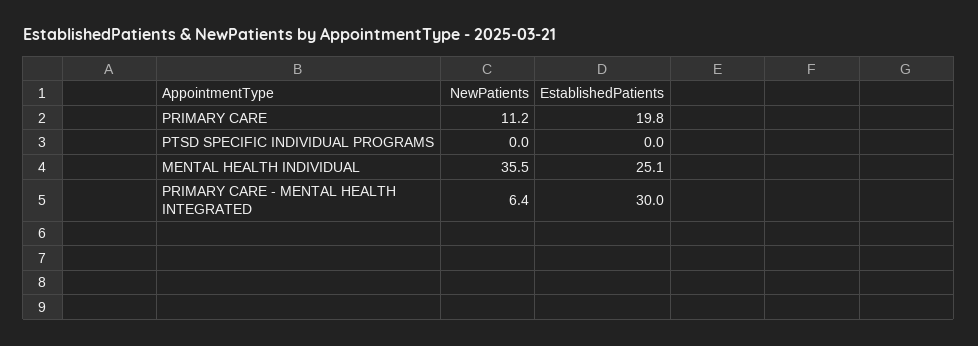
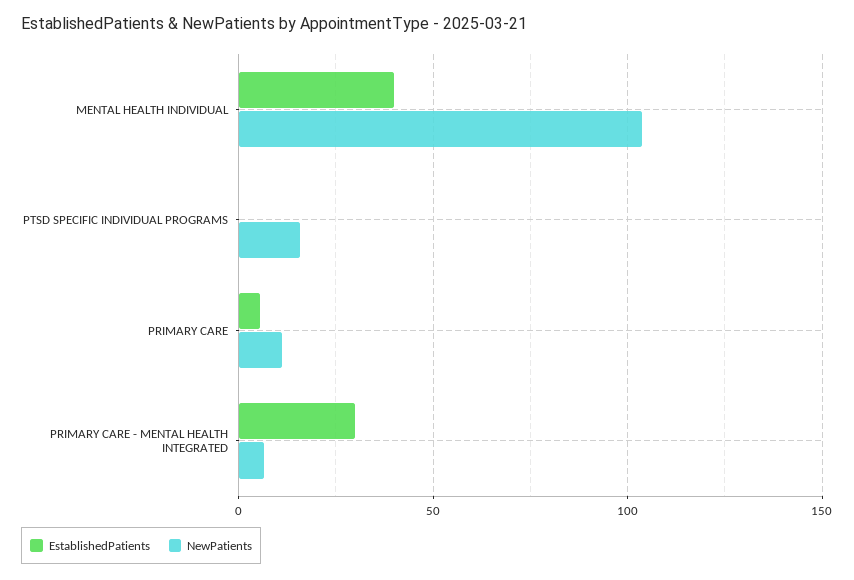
  {
    "NewPatients": {
      "PRIMARY CARE": 11.2,
-     "PTSD SPECIFIC INDIVIDUAL PROGRAMS": 0,
+     "PTSD SPECIFIC INDIVIDUAL PROGRAMS": 15,
-     "MENTAL HEALTH INDIVIDUAL": 35.5,
+     "MENTAL HEALTH INDIVIDUAL": 105,
      "PRIMARY CARE - MENTAL HEALTH INTEGRATED": 6.4
    },
    "EstablishedPatients": {
-     "PRIMARY CARE": 19.8,
+     "PRIMARY CARE": 5,
      "PTSD SPECIFIC INDIVIDUAL PROGRAMS": 0,
-     "MENTAL HEALTH INDIVIDUAL": 25.1,
+     "MENTAL HEALTH INDIVIDUAL": 40,
      "PRIMARY CARE - MENTAL HEALTH INTEGRATED": 30
    }
  }

